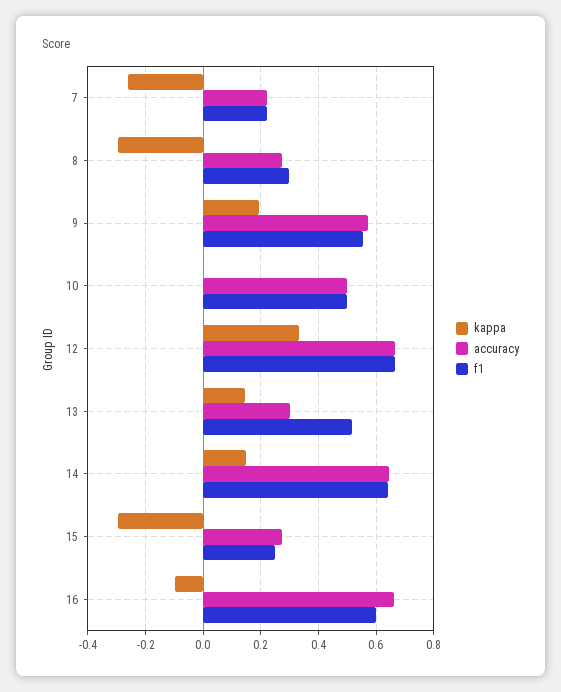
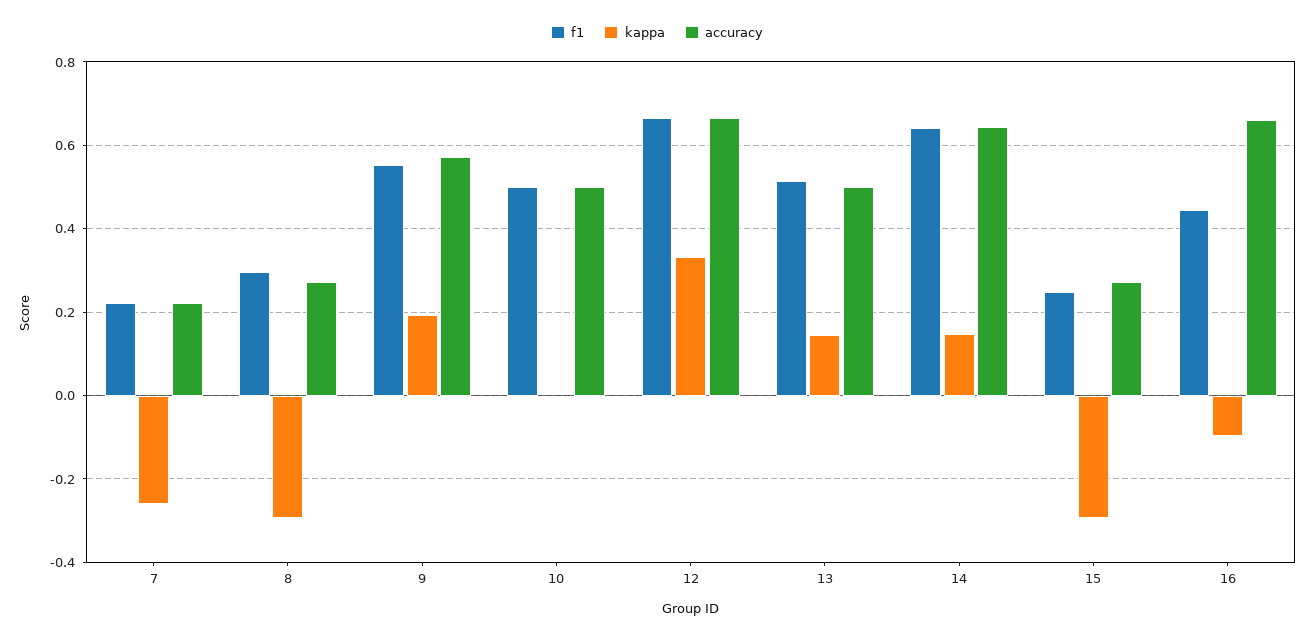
  {
    "kappa": {
      "7": -0.26,
      "8": -0.3,
      "9": 0.2,
      "10": 0,
      "12": 0.34,
      "13": 0.14,
      "14": 0.14,
      "15": -0.3,
      "16": -0.1
    },
    "accuracy": {
      "7": 0.22,
      "8": 0.28,
      "9": 0.58,
      "10": 0.5,
      "12": 0.66,
-     "13": 0.3,
+     "13": 0.5,
      "14": 0.64,
      "15": 0.28,
      "16": 0.66
    },
    "f1": {
      "7": 0.22,
      "8": 0.3,
      "9": 0.56,
      "10": 0.5,
      "12": 0.66,
      "13": 0.52,
      "14": 0.64,
      "15": 0.24,
-     "16": 0.6
+     "16": 0.44
    }
  }

